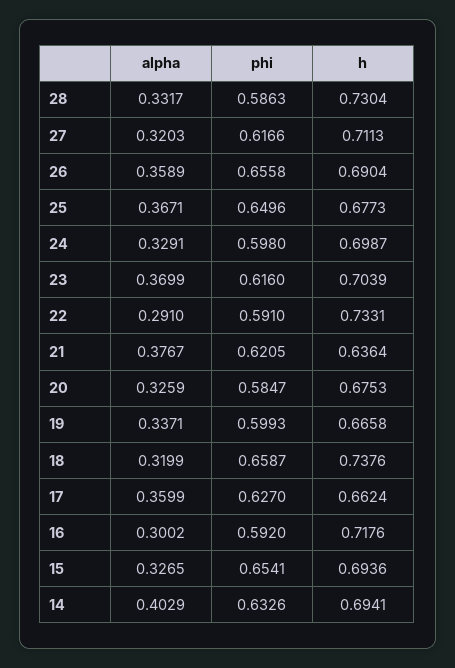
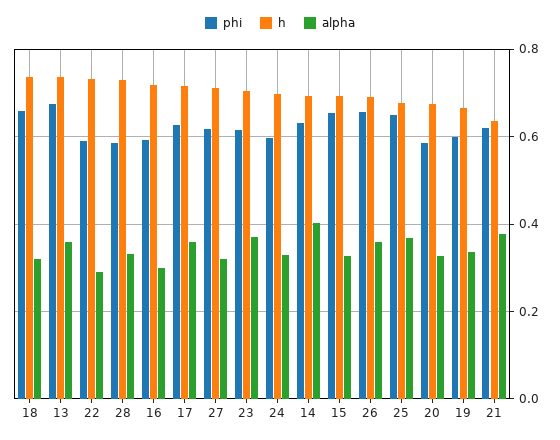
  {
    "alpha": {
      "28": 0.3317,
      "27": 0.3203,
      "26": 0.3589,
      "25": 0.3671,
      "24": 0.3291,
      "23": 0.3699,
      "22": 0.291,
      "21": 0.3767,
      "20": 0.3259,
      "19": 0.3371,
      "18": 0.3199,
      "17": 0.3599,
      "16": 0.3002,
      "15": 0.3265,
-     "14": 0.4029
+     "14": 0.4029,
+     "13": 0.36
    },
    "phi": {
      "28": 0.5863,
      "27": 0.6166,
      "26": 0.6558,
      "25": 0.6496,
      "24": 0.598,
      "23": 0.616,
      "22": 0.591,
      "21": 0.6205,
      "20": 0.5847,
      "19": 0.5993,
      "18": 0.6587,
      "17": 0.627,
      "16": 0.592,
      "15": 0.6541,
-     "14": 0.6326
+     "14": 0.6326,
+     "13": 0.68
    },
    "h": {
      "28": 0.7304,
      "27": 0.7113,
      "26": 0.6904,
      "25": 0.6773,
      "24": 0.6987,
      "23": 0.7039,
      "22": 0.7331,
      "21": 0.6364,
      "20": 0.6753,
      "19": 0.6658,
      "18": 0.7376,
-     "17": 0.6624,
+     "17": 0.72,
      "16": 0.7176,
      "15": 0.6936,
-     "14": 0.6941
+     "14": 0.6941,
+     "13": 0.74
    }
  }

